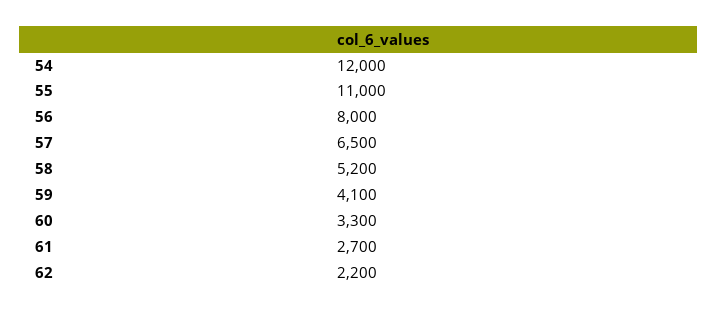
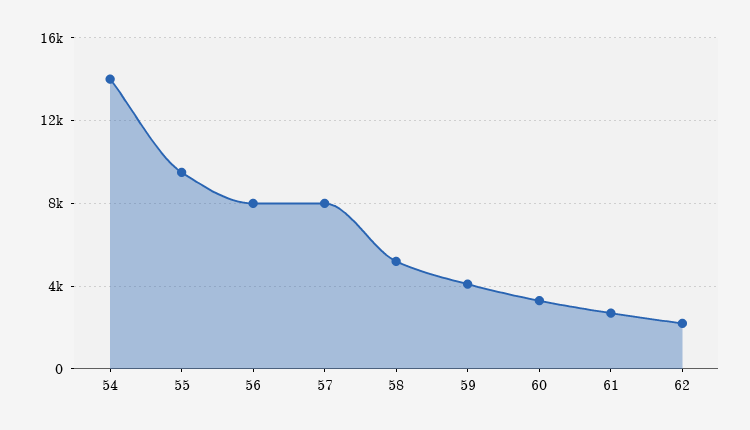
  {
-   "54": 12000,
+   "54": 14000,
-   "55": 11000,
+   "55": 9500,
    "56": 8000,
-   "57": 6500,
+   "57": 8000,
    "58": 5200,
    "59": 4100,
    "60": 3300,
    "61": 2700,
    "62": 2200
  }

